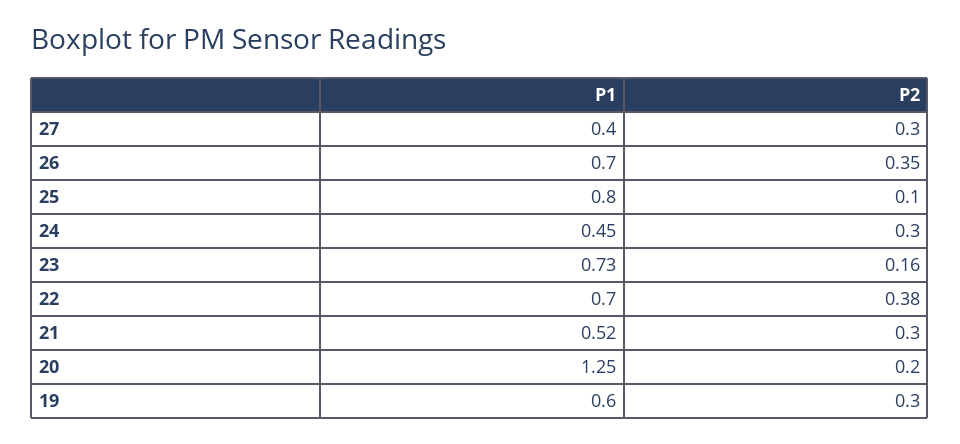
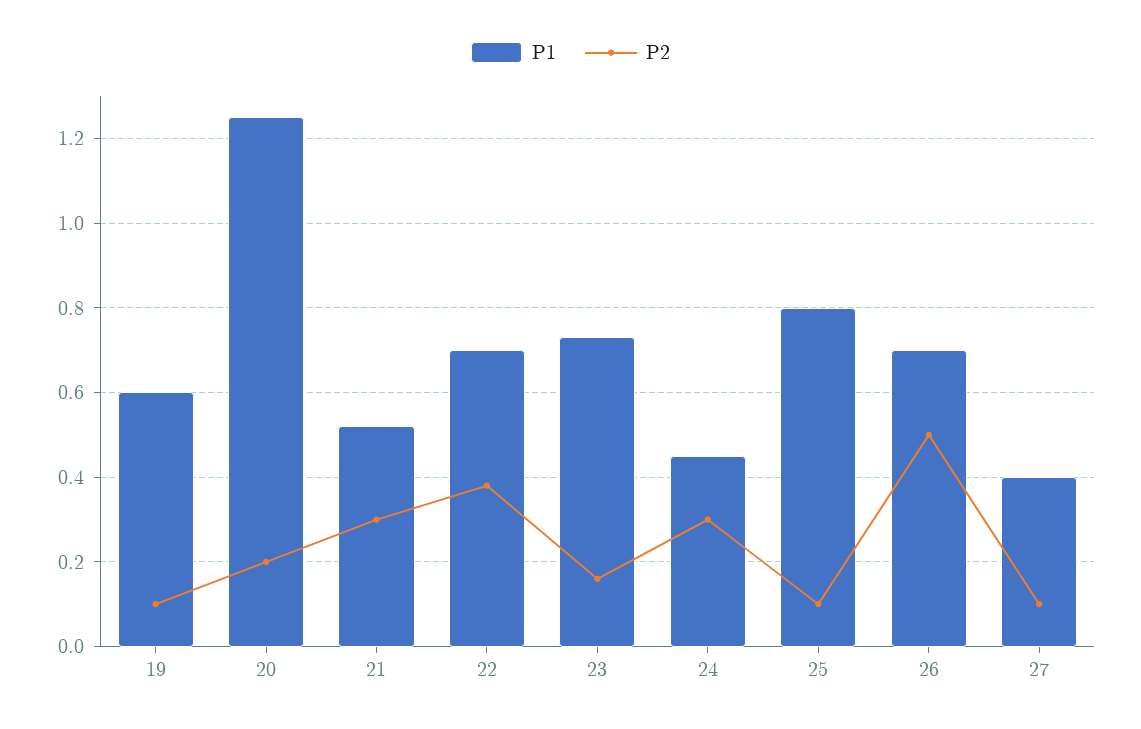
  {
    "P1": {
      "27": 0.4,
      "26": 0.7,
      "25": 0.8,
      "24": 0.45,
      "23": 0.73,
      "22": 0.7,
      "21": 0.52,
      "20": 1.25,
      "19": 0.6
    },
    "P2": {
-     "27": 0.3,
+     "27": 0.1,
-     "26": 0.35,
+     "26": 0.5,
      "25": 0.1,
      "24": 0.3,
      "23": 0.16,
      "22": 0.38,
      "21": 0.3,
      "20": 0.2,
-     "19": 0.3
+     "19": 0.1
    }
  }

